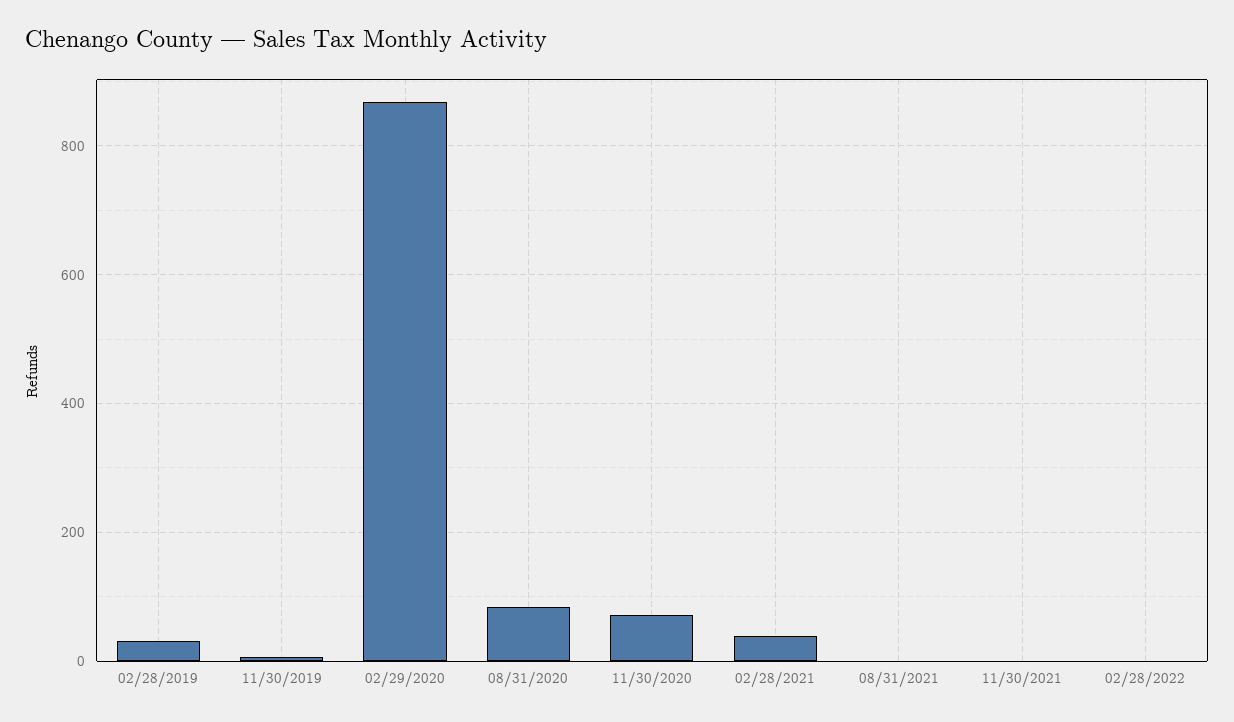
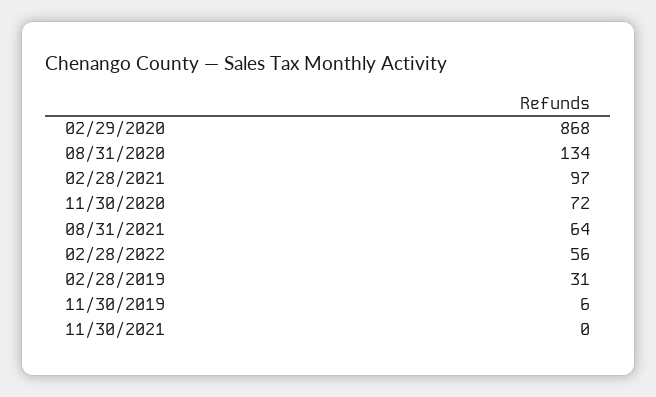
  {
    "02/28/2019": 31,
    "11/30/2019": 6,
    "02/29/2020": 868,
-   "08/31/2020": 80,
+   "08/31/2020": 134,
    "11/30/2020": 72,
-   "02/28/2021": 40,
+   "02/28/2021": 97,
-   "08/31/2021": 0,
+   "08/31/2021": 64,
    "11/30/2021": 0,
-   "02/28/2022": 0
+   "02/28/2022": 56
  }

